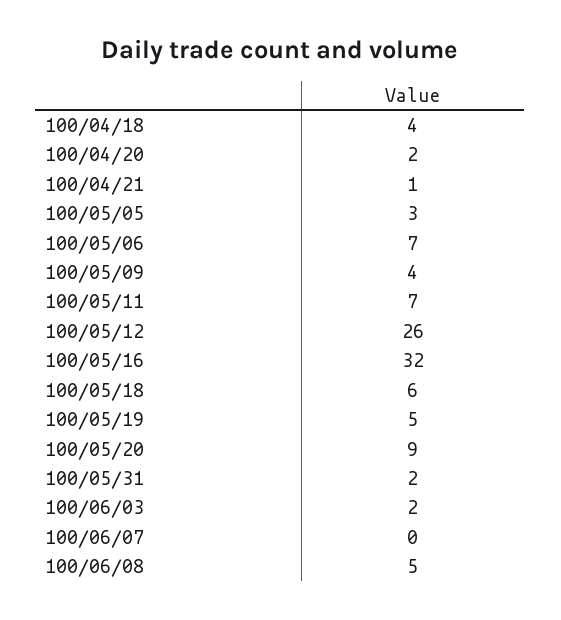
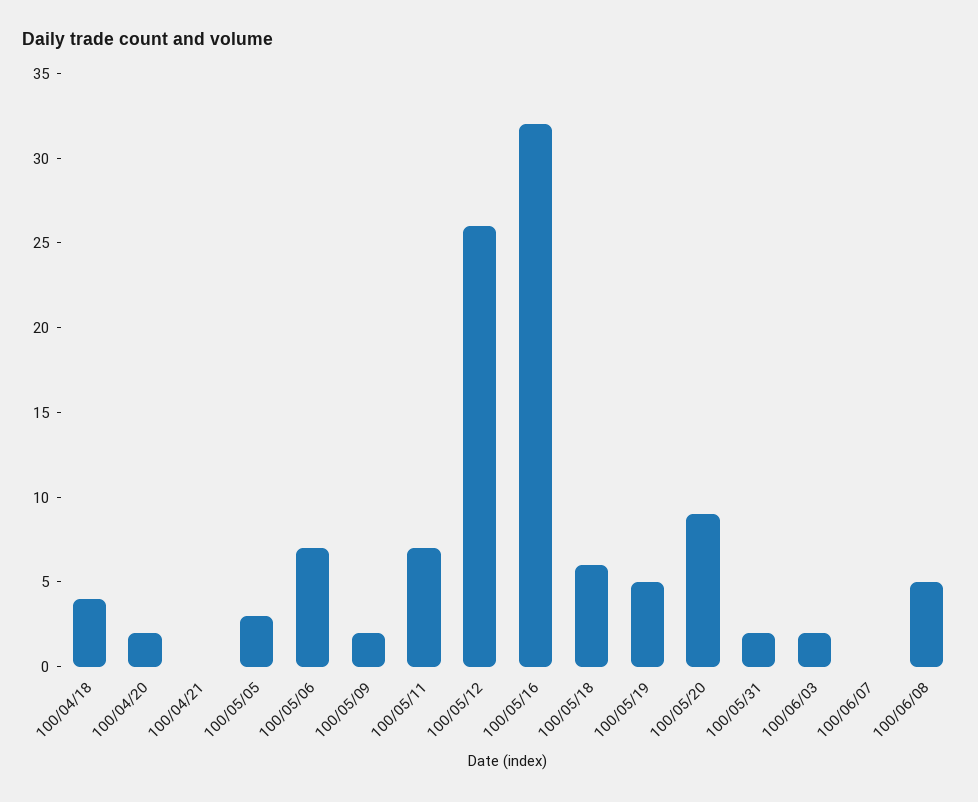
  {
    "100/04/18": 4,
    "100/04/20": 2,
-   "100/04/21": 1,
+   "100/04/21": 0,
    "100/05/05": 3,
    "100/05/06": 7,
-   "100/05/09": 4,
+   "100/05/09": 2,
    "100/05/11": 7,
    "100/05/12": 26,
    "100/05/16": 32,
    "100/05/18": 6,
    "100/05/19": 5,
    "100/05/20": 9,
    "100/05/31": 2,
    "100/06/03": 2,
    "100/06/07": 0,
    "100/06/08": 5
  }

